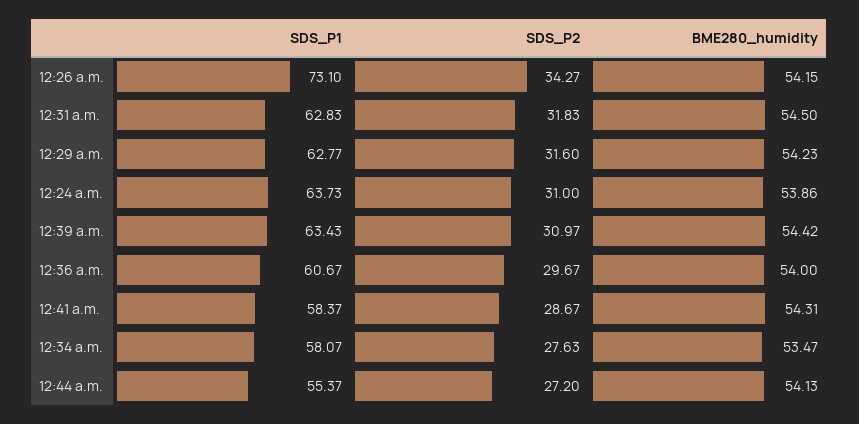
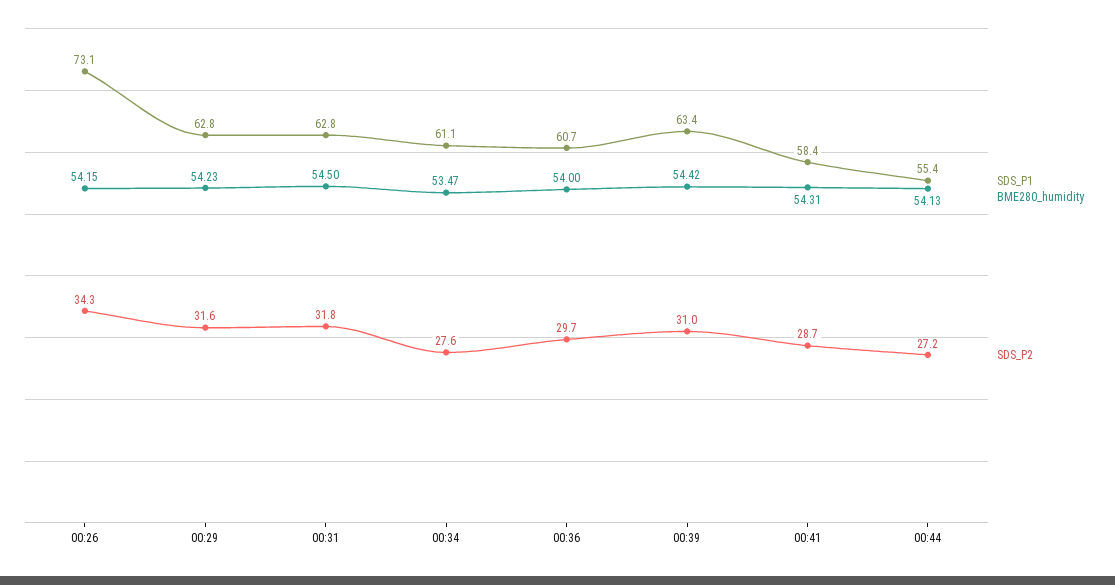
  {
    "SDS_P1": {
      "12:26 a.m.": 73.1,
      "12:31 a.m.": 62.83,
      "12:29 a.m.": 62.77,
-     "12:24 a.m.": 63.73,
      "12:39 a.m.": 63.43,
      "12:36 a.m.": 60.67,
      "12:41 a.m.": 58.37,
-     "12:34 a.m.": 58.07,
+     "12:34 a.m.": 61.1,
      "12:44 a.m.": 55.37
    },
    "SDS_P2": {
      "12:26 a.m.": 34.27,
      "12:31 a.m.": 31.83,
      "12:29 a.m.": 31.6,
-     "12:24 a.m.": 31,
      "12:39 a.m.": 30.97,
      "12:36 a.m.": 29.67,
      "12:41 a.m.": 28.67,
      "12:34 a.m.": 27.63,
      "12:44 a.m.": 27.2
    },
    "BME280_humidity": {
      "12:26 a.m.": 54.15,
      "12:31 a.m.": 54.5,
      "12:29 a.m.": 54.23,
-     "12:24 a.m.": 53.86,
      "12:39 a.m.": 54.42,
      "12:36 a.m.": 54,
      "12:41 a.m.": 54.31,
      "12:34 a.m.": 53.47,
      "12:44 a.m.": 54.13
    }
  }

